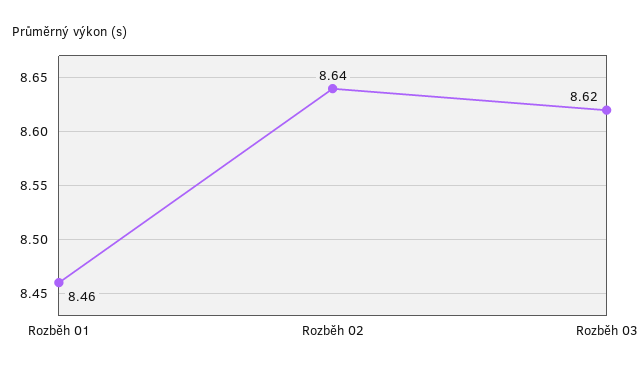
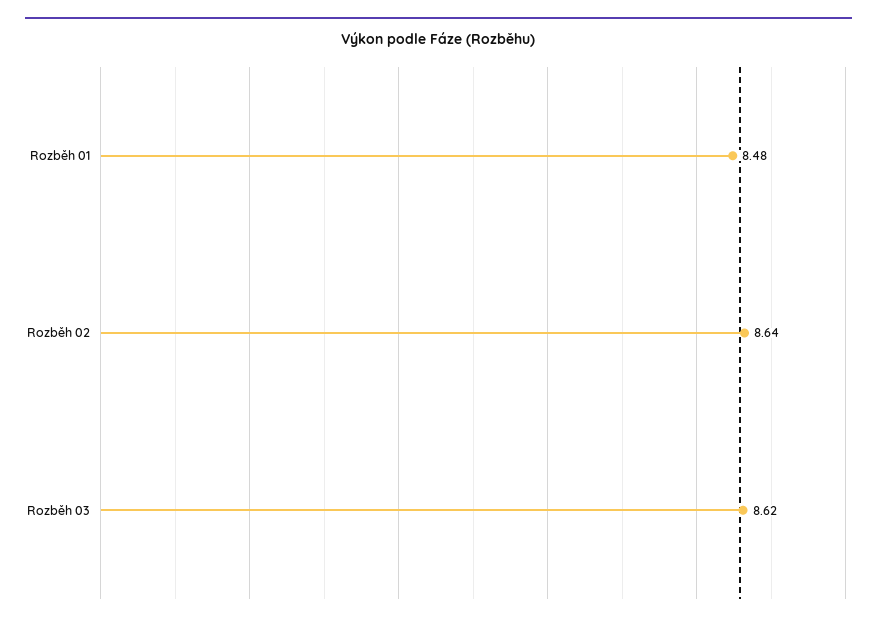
  {
-   "Rozběh 01": 8.46,
+   "Rozběh 01": 8.48,
    "Rozběh 02": 8.64,
    "Rozběh 03": 8.62
  }

